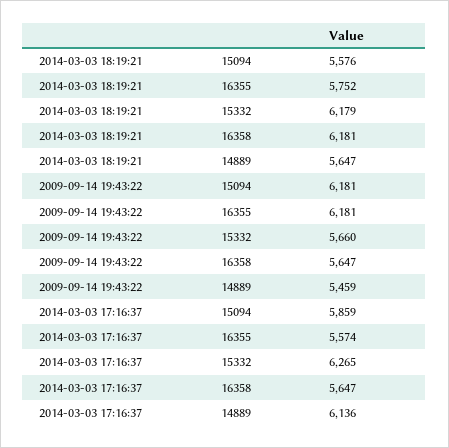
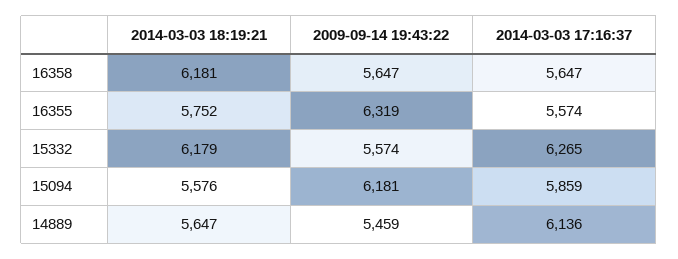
  {
    "2014-03-03 18:19:21": {
      "15094": 5576,
      "16355": 5752,
      "15332": 6179,
      "16358": 6181,
      "14889": 5647
    },
    "2009-09-14 19:43:22": {
      "15094": 6181,
-     "16355": 6181,
+     "16355": 6319,
-     "15332": 5660,
+     "15332": 5574,
      "16358": 5647,
      "14889": 5459
    },
    "2014-03-03 17:16:37": {
      "15094": 5859,
      "16355": 5574,
      "15332": 6265,
      "16358": 5647,
      "14889": 6136
    }
  }

